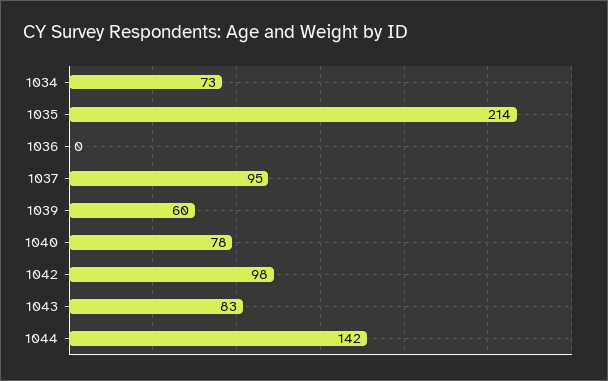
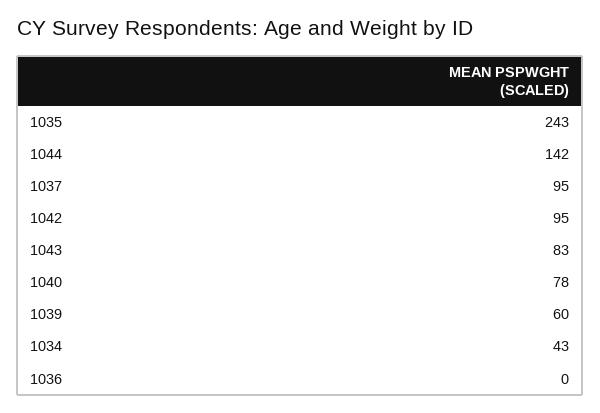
  {
-   "1034": 73,
+   "1034": 43,
-   "1035": 214,
+   "1035": 243,
    "1036": 0,
    "1037": 95,
    "1039": 60,
    "1040": 78,
-   "1042": 98,
+   "1042": 95,
    "1043": 83,
    "1044": 142
  }

